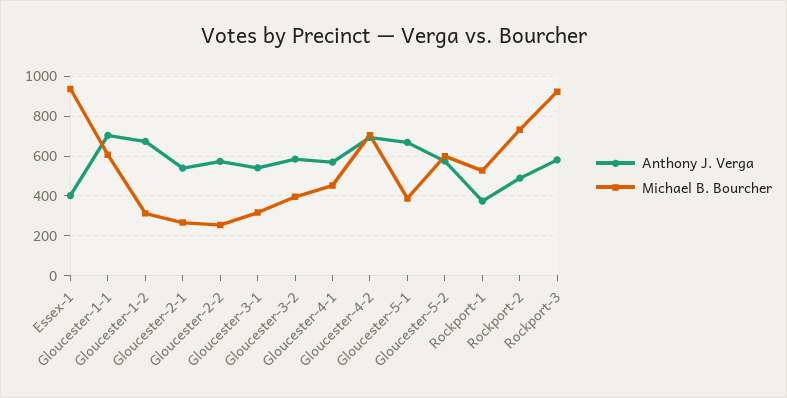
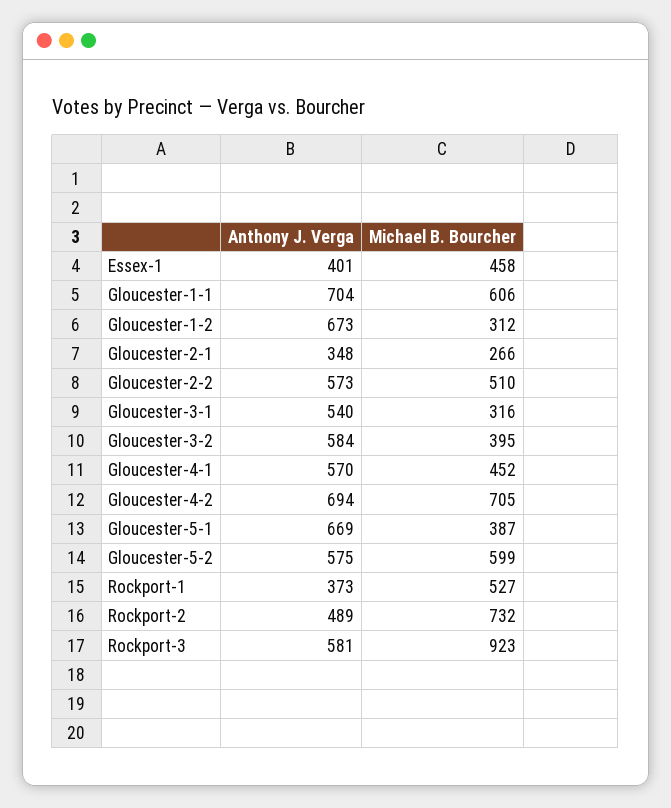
  {
    "Anthony J. Verga": {
      "Essex-1": 401,
      "Gloucester-1-1": 704,
      "Gloucester-1-2": 673,
-     "Gloucester-2-1": 550,
+     "Gloucester-2-1": 348,
      "Gloucester-2-2": 573,
      "Gloucester-3-1": 540,
      "Gloucester-3-2": 584,
      "Gloucester-4-1": 570,
      "Gloucester-4-2": 694,
      "Gloucester-5-1": 669,
      "Gloucester-5-2": 575,
      "Rockport-1": 373,
      "Rockport-2": 489,
      "Rockport-3": 581
    },
    "Michael B. Bourcher": {
-     "Essex-1": 950,
+     "Essex-1": 458,
      "Gloucester-1-1": 606,
      "Gloucester-1-2": 312,
      "Gloucester-2-1": 266,
-     "Gloucester-2-2": 250,
+     "Gloucester-2-2": 510,
      "Gloucester-3-1": 316,
      "Gloucester-3-2": 395,
      "Gloucester-4-1": 452,
      "Gloucester-4-2": 705,
      "Gloucester-5-1": 387,
      "Gloucester-5-2": 599,
      "Rockport-1": 527,
      "Rockport-2": 732,
      "Rockport-3": 923
    }
  }

